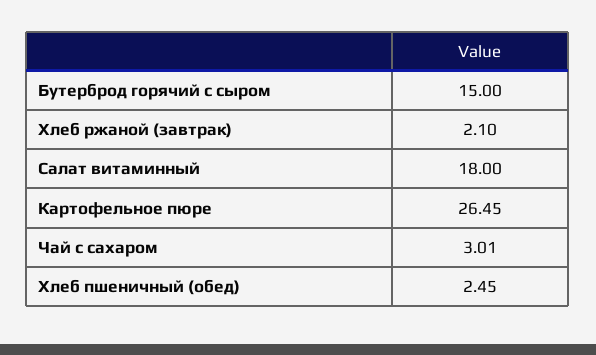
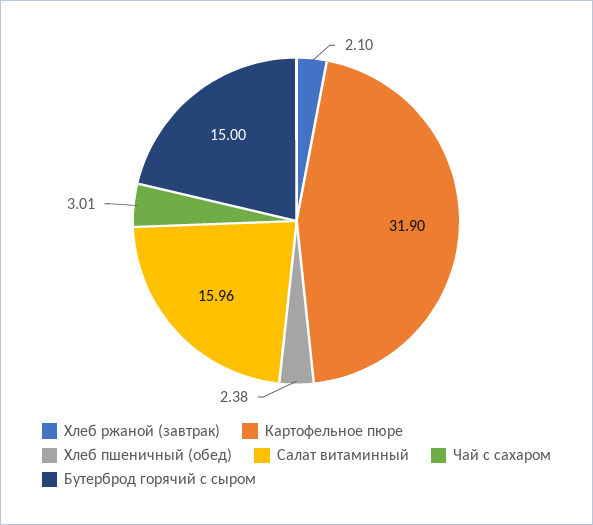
  {
    "Бутерброд горячий с сыром": 15,
    "Хлеб ржаной (завтрак)": 2.1,
-   "Салат витаминный": 18,
+   "Салат витаминный": 15.96,
-   "Картофельное пюре": 26.45,
+   "Картофельное пюре": 31.9,
    "Чай с сахаром": 3.01,
-   "Хлеб пшеничный (обед)": 2.45
+   "Хлеб пшеничный (обед)": 2.38
  }

